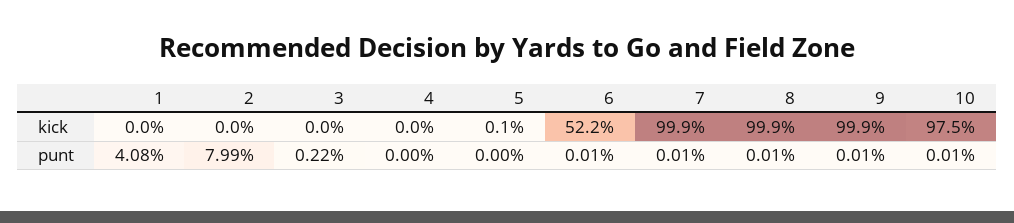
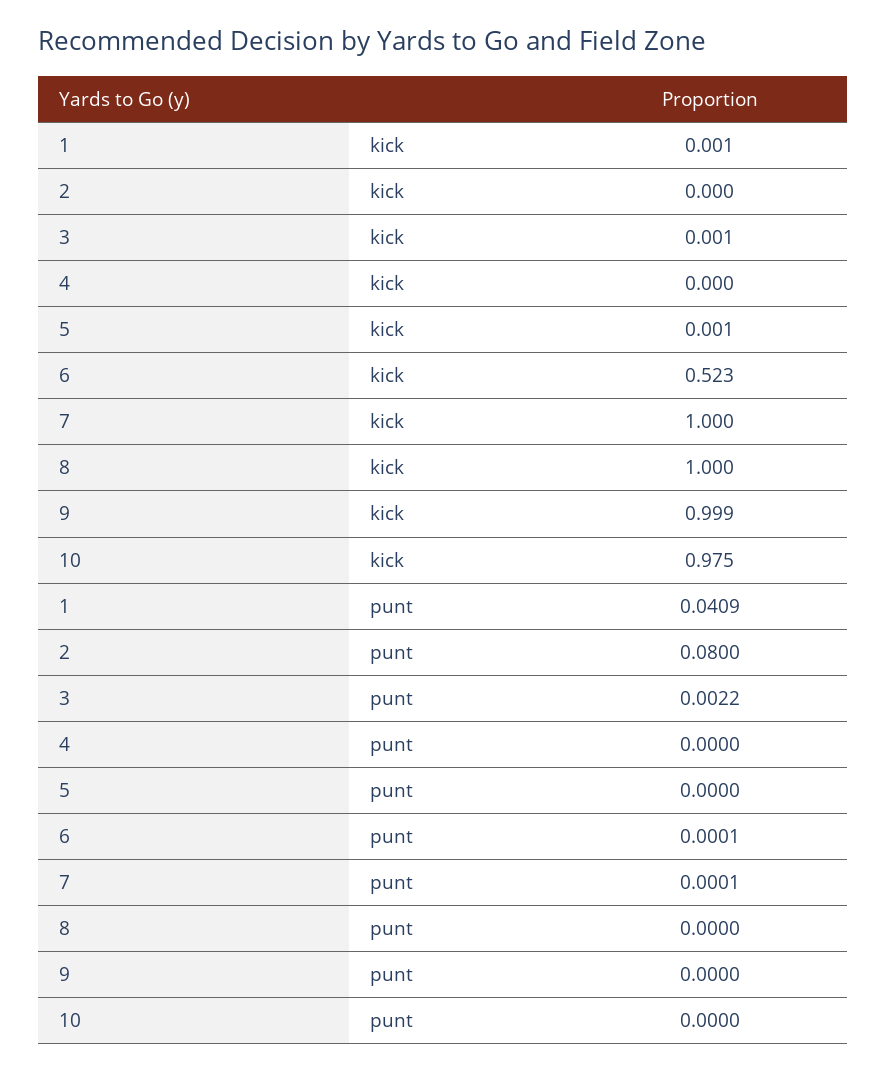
  {
    "1": {
-     "kick": 0,
+     "kick": 0.001,
-     "punt": 0.0408
+     "punt": 0.0409
    },
    "2": {
      "kick": 0,
-     "punt": 0.0799
+     "punt": 0.08
    },
    "3": {
-     "kick": 0,
+     "kick": 0.001,
      "punt": 0.0022
    },
    "4": {
      "kick": 0,
      "punt": 0
    },
    "5": {
      "kick": 0.001,
      "punt": 0
    },
    "6": {
-     "kick": 0.522,
+     "kick": 0.523,
      "punt": 0.0001
    },
    "7": {
-     "kick": 0.999,
+     "kick": 1,
      "punt": 0.0001
    },
    "8": {
-     "kick": 0.999,
+     "kick": 1,
-     "punt": 0.0001
+     "punt": 0
    },
    "9": {
      "kick": 0.999,
-     "punt": 0.0001
+     "punt": 0
    },
    "10": {
      "kick": 0.975,
-     "punt": 0.0001
+     "punt": 0
    }
  }

